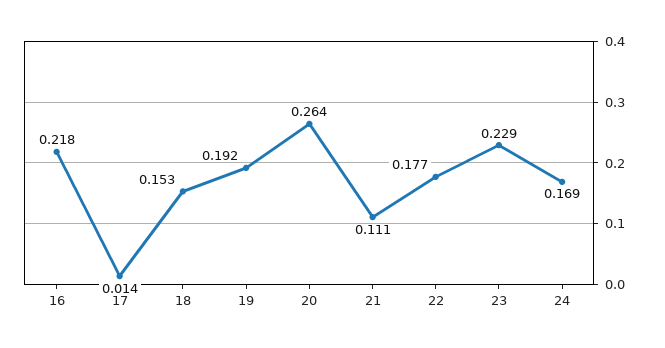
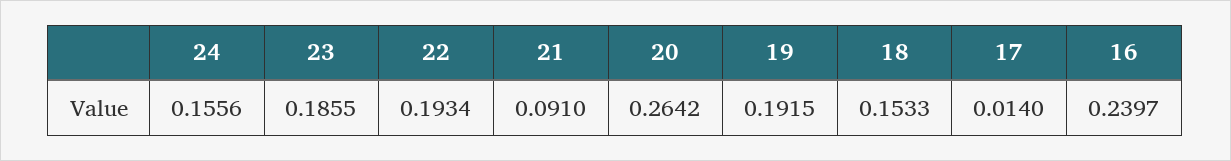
  {
-   "16": 0.218,
+   "16": 0.2397,
    "17": 0.014,
    "18": 0.1533,
    "19": 0.1915,
    "20": 0.2642,
-   "21": 0.111,
+   "21": 0.091,
-   "22": 0.177,
+   "22": 0.1934,
-   "23": 0.229,
+   "23": 0.1855,
-   "24": 0.169
+   "24": 0.1556
  }

